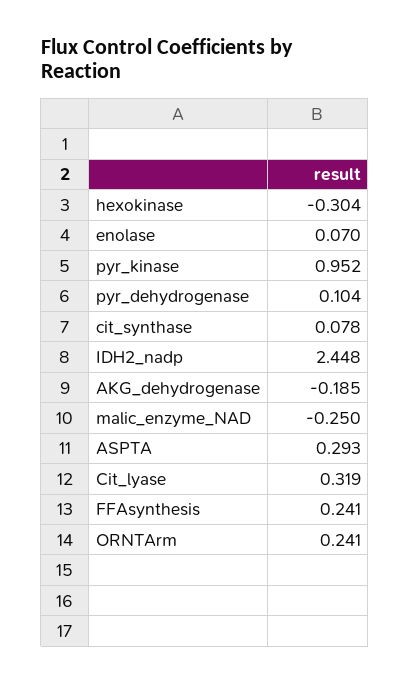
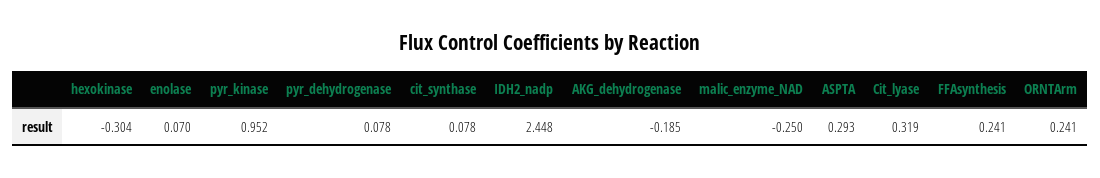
  {
    "hexokinase": -0.304,
    "enolase": 0.07,
    "pyr_kinase": 0.952,
-   "pyr_dehydrogenase": 0.104,
+   "pyr_dehydrogenase": 0.078,
    "cit_synthase": 0.078,
    "IDH2_nadp": 2.448,
    "AKG_dehydrogenase": -0.185,
    "malic_enzyme_NAD": -0.25,
    "ASPTA": 0.293,
    "Cit_lyase": 0.319,
    "FFAsynthesis": 0.241,
    "ORNTArm": 0.241
  }

